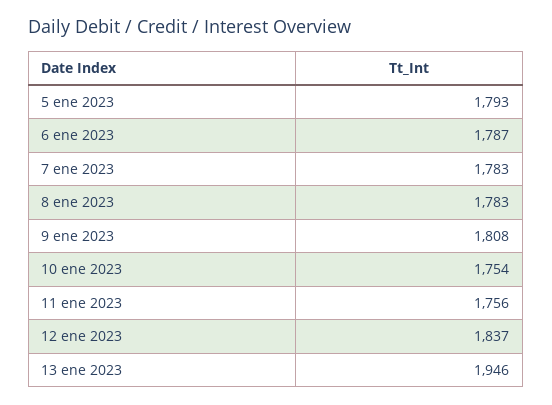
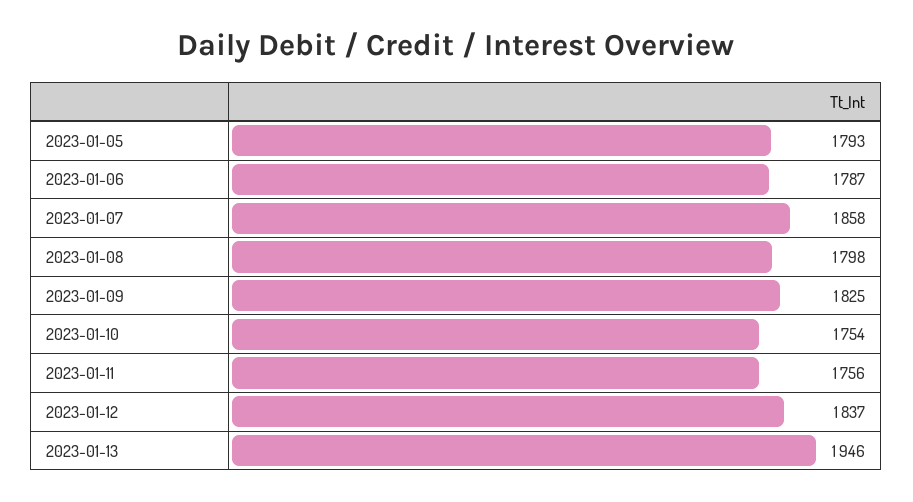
  {
    "5 ene 2023": 1793,
    "6 ene 2023": 1787,
-   "7 ene 2023": 1783,
+   "7 ene 2023": 1858,
-   "8 ene 2023": 1783,
+   "8 ene 2023": 1798,
-   "9 ene 2023": 1808,
+   "9 ene 2023": 1825,
    "10 ene 2023": 1754,
    "11 ene 2023": 1756,
    "12 ene 2023": 1837,
    "13 ene 2023": 1946
  }

